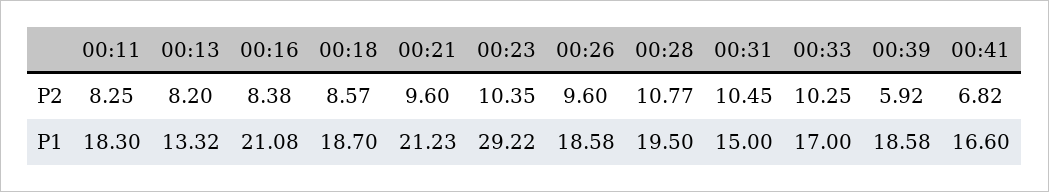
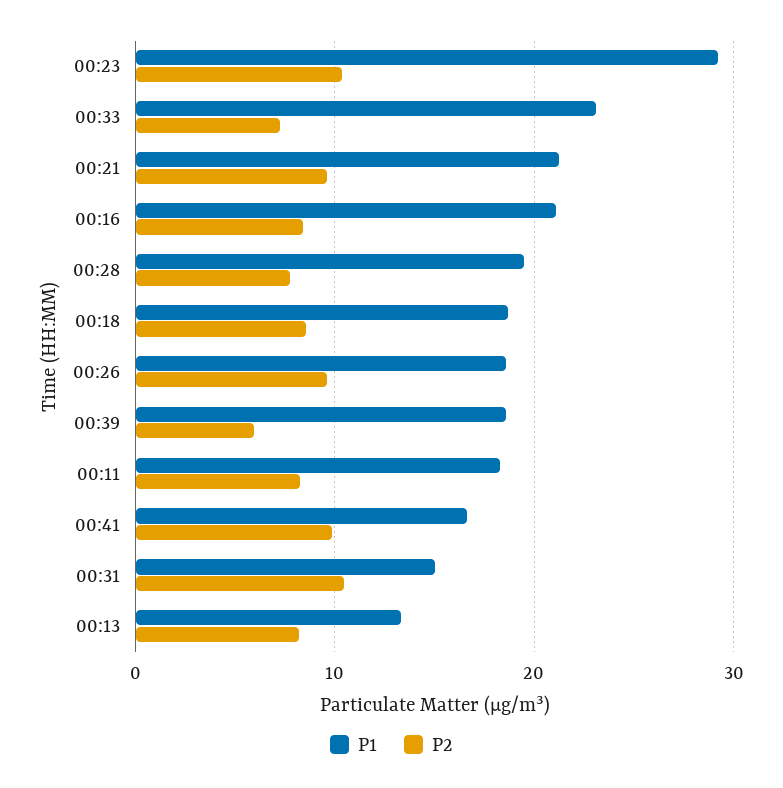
  {
    "P2": {
      "00:11": 8.25,
      "00:13": 8.2,
      "00:16": 8.38,
      "00:18": 8.57,
      "00:21": 9.6,
      "00:23": 10.35,
      "00:26": 9.6,
-     "00:28": 10.77,
+     "00:28": 8,
      "00:31": 10.45,
-     "00:33": 10.25,
+     "00:33": 7,
      "00:39": 5.92,
-     "00:41": 6.82
+     "00:41": 10
    },
    "P1": {
      "00:11": 18.3,
      "00:13": 13.32,
      "00:16": 21.08,
      "00:18": 18.7,
      "00:21": 21.23,
      "00:23": 29.22,
      "00:26": 18.58,
      "00:28": 19.5,
      "00:31": 15,
-     "00:33": 17,
+     "00:33": 23,
      "00:39": 18.58,
      "00:41": 16.6
    }
  }

